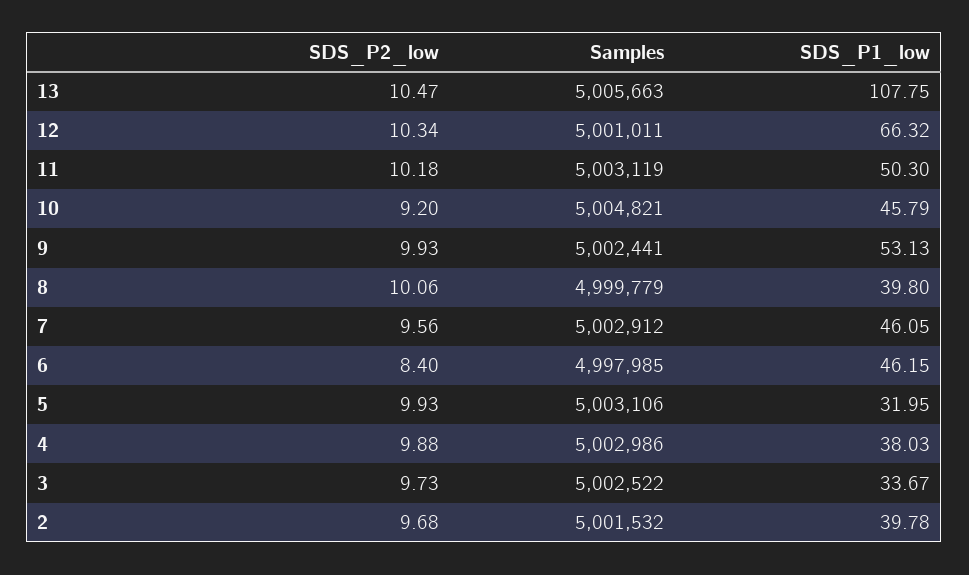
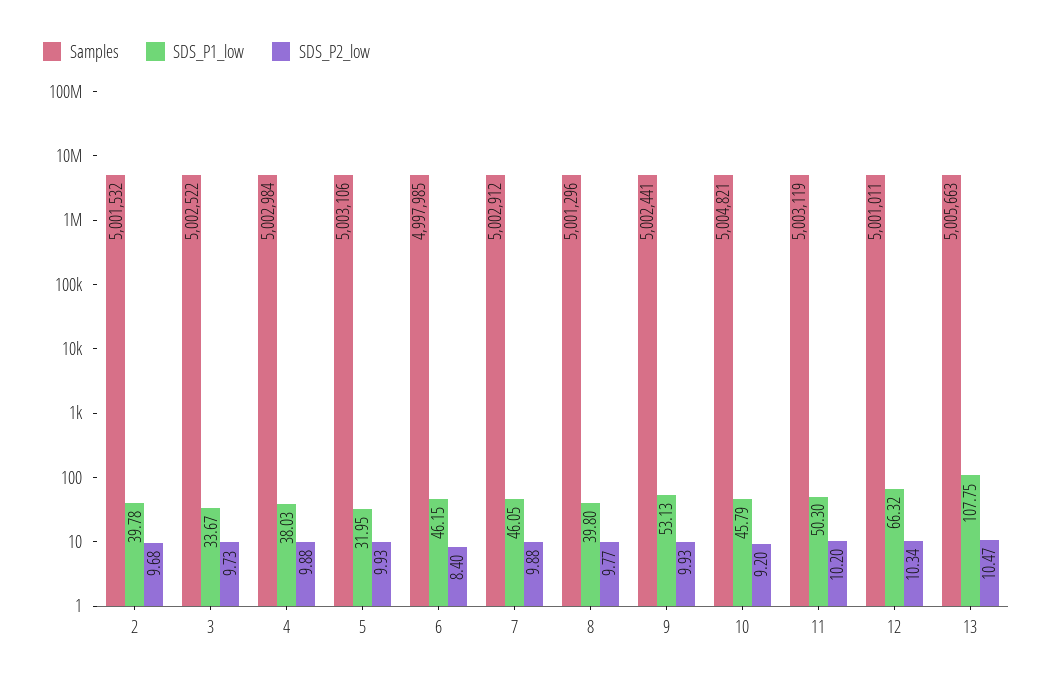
  {
    "SDS_P2_low": {
      "13": 10.47,
      "12": 10.34,
-     "11": 10.18,
+     "11": 10.2,
      "10": 9.2,
      "9": 9.93,
-     "8": 10.06,
+     "8": 9.77,
-     "7": 9.56,
+     "7": 9.88,
      "6": 8.4,
      "5": 9.93,
      "4": 9.88,
      "3": 9.73,
      "2": 9.68
    },
    "Samples": {
      "13": 5005663,
      "12": 5001011,
      "11": 5003119,
      "10": 5004821,
      "9": 5002441,
-     "8": 4999779,
+     "8": 5001296,
      "7": 5002912,
      "6": 4997985,
      "5": 5003106,
-     "4": 5002986,
+     "4": 5002984,
      "3": 5002522,
      "2": 5001532
    },
    "SDS_P1_low": {
      "13": 107.75,
      "12": 66.32,
      "11": 50.3,
      "10": 45.79,
      "9": 53.13,
      "8": 39.8,
      "7": 46.05,
      "6": 46.15,
      "5": 31.95,
      "4": 38.03,
      "3": 33.67,
      "2": 39.78
    }
  }

